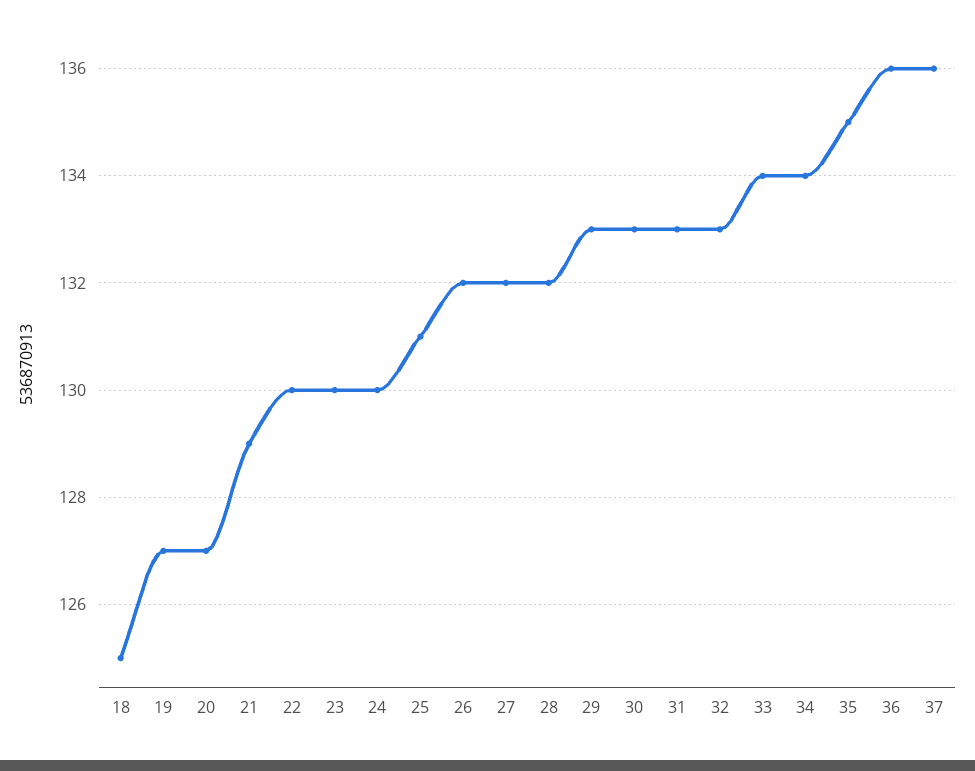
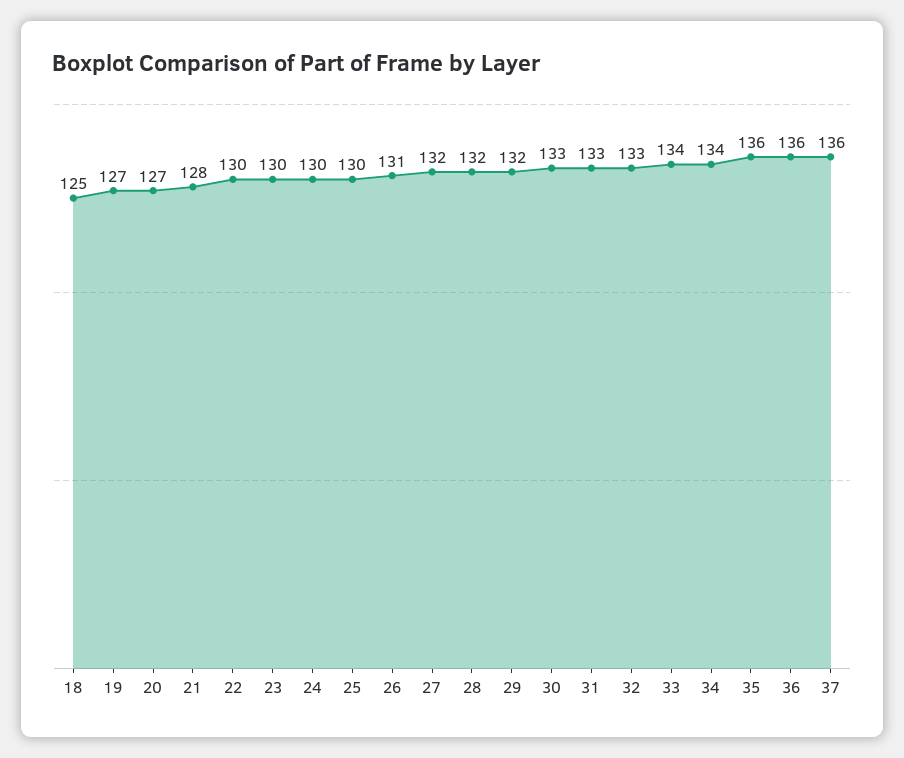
  {
    "18": 125,
    "19": 127,
    "20": 127,
-   "21": 129,
+   "21": 128,
    "22": 130,
    "23": 130,
    "24": 130,
-   "25": 131,
+   "25": 130,
-   "26": 132,
+   "26": 131,
    "27": 132,
    "28": 132,
-   "29": 133,
+   "29": 132,
    "30": 133,
    "31": 133,
    "32": 133,
    "33": 134,
    "34": 134,
-   "35": 135,
+   "35": 136,
    "36": 136,
    "37": 136
  }

